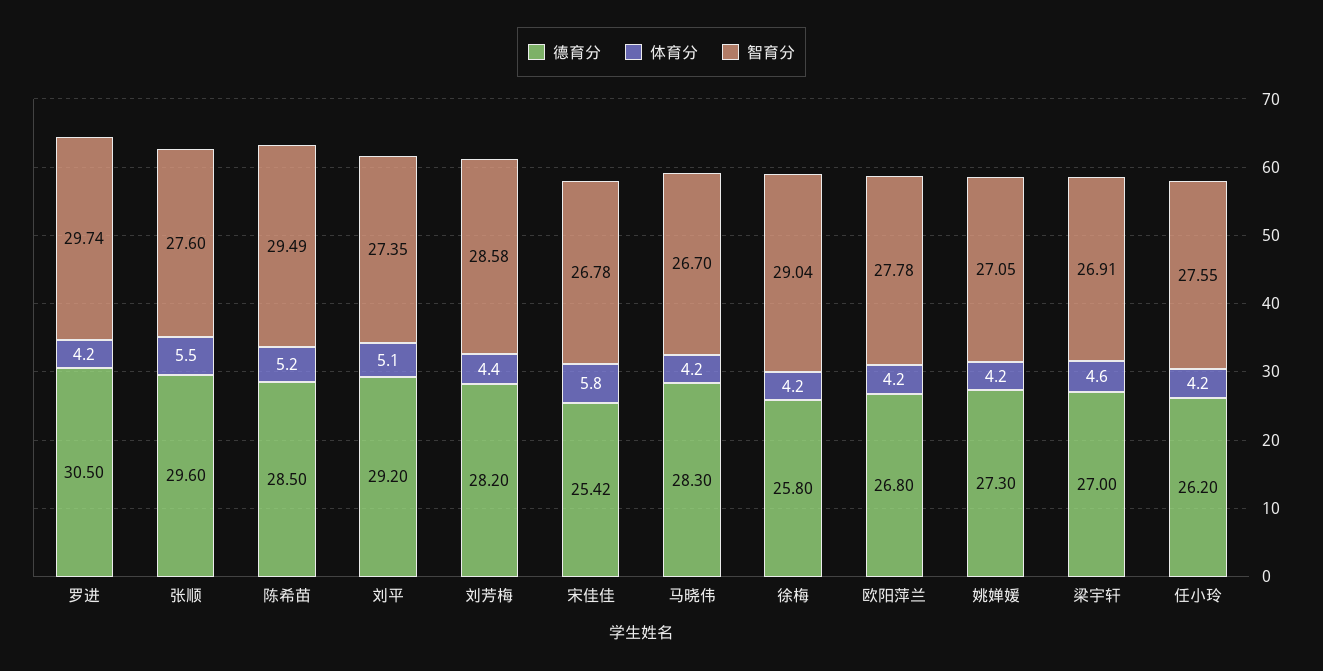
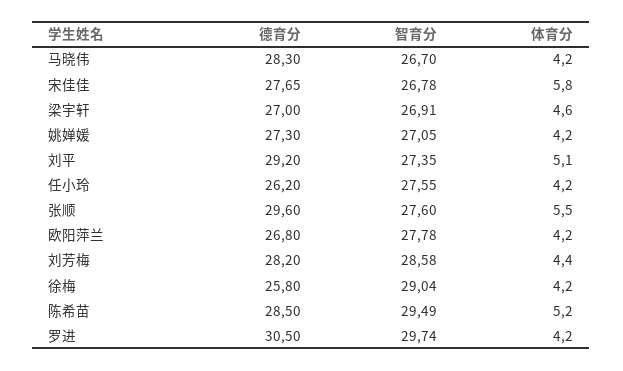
  {
    "德育分": {
      "罗进": 30.5,
      "张顺": 29.6,
      "陈希苗": 28.5,
      "刘平": 29.2,
      "刘芳梅": 28.2,
-     "宋佳佳": 25.42,
+     "宋佳佳": 27.65,
      "马晓伟": 28.3,
      "徐梅": 25.8,
      "欧阳萍兰": 26.8,
      "姚婵媛": 27.3,
      "梁宇轩": 27,
      "任小玲": 26.2
    },
    "体育分": {
      "罗进": 4.2,
      "张顺": 5.5,
      "陈希苗": 5.2,
      "刘平": 5.1,
      "刘芳梅": 4.4,
      "宋佳佳": 5.8,
      "马晓伟": 4.2,
      "徐梅": 4.2,
      "欧阳萍兰": 4.2,
      "姚婵媛": 4.2,
      "梁宇轩": 4.6,
      "任小玲": 4.2
    },
    "智育分": {
      "罗进": 29.74,
      "张顺": 27.6,
      "陈希苗": 29.49,
      "刘平": 27.35,
      "刘芳梅": 28.58,
      "宋佳佳": 26.78,
      "马晓伟": 26.7,
      "徐梅": 29.04,
      "欧阳萍兰": 27.78,
      "姚婵媛": 27.05,
      "梁宇轩": 26.91,
      "任小玲": 27.55
    }
  }

